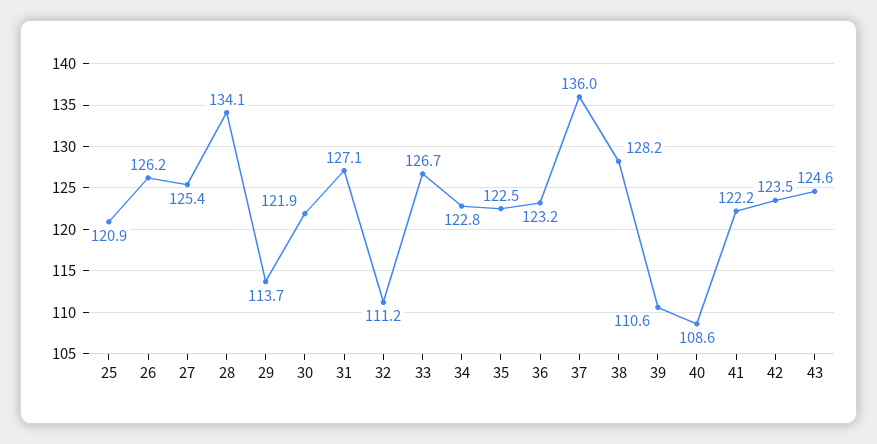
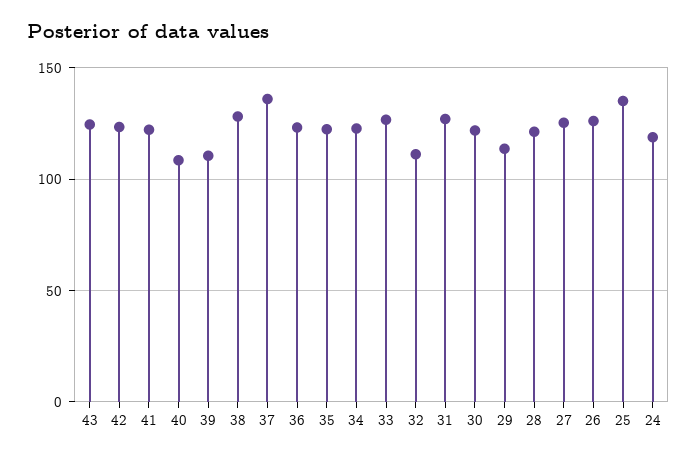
  {
-   "25": 120.9,
+   "25": 135,
    "26": 126.2,
    "27": 125.4,
-   "28": 134.1,
+   "28": 120,
    "29": 113.7,
    "30": 121.9,
    "31": 127.1,
    "32": 111.2,
    "33": 126.7,
    "34": 122.8,
    "35": 122.5,
    "36": 123.2,
    "37": 136,
    "38": 128.2,
    "39": 110.6,
    "40": 108.6,
    "41": 122.2,
    "42": 123.5,
-   "43": 124.6
+   "43": 124.6,
+   "24": 120
  }

